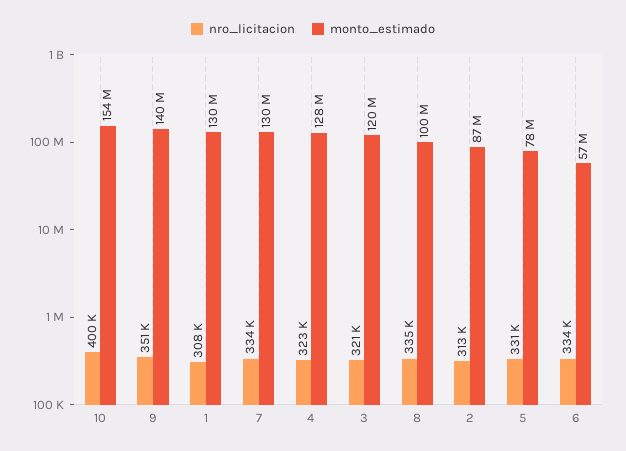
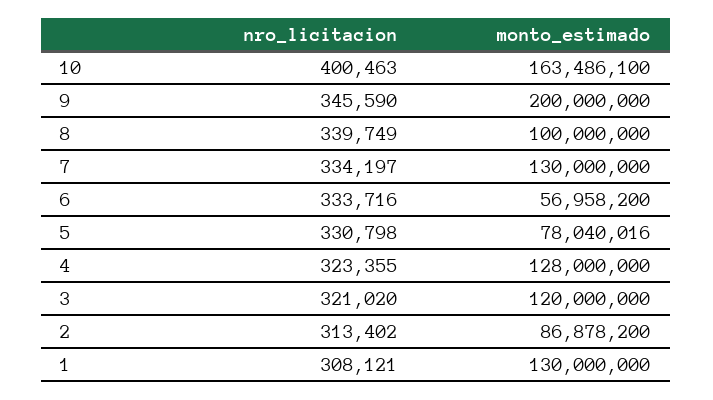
  {
    "nro_licitacion": {
      "10": 400463,
-     "9": 351000,
+     "9": 345590,
      "1": 308121,
      "7": 334197,
      "4": 323355,
      "3": 321020,
-     "8": 335000,
+     "8": 339749,
      "2": 313402,
      "5": 330798,
      "6": 333716
    },
    "monto_estimado": {
-     "10": 154000000,
+     "10": 163486100,
-     "9": 140000000,
+     "9": 200000000,
      "1": 130000000,
      "7": 130000000,
      "4": 128000000,
      "3": 120000000,
      "8": 100000000,
      "2": 86878200,
      "5": 78040016,
      "6": 56958200
    }
  }

